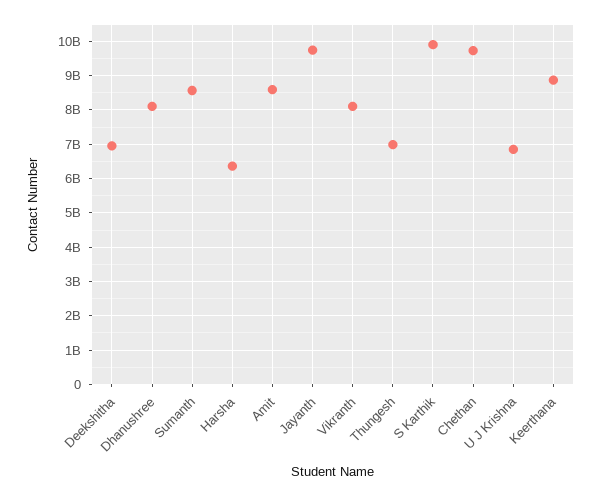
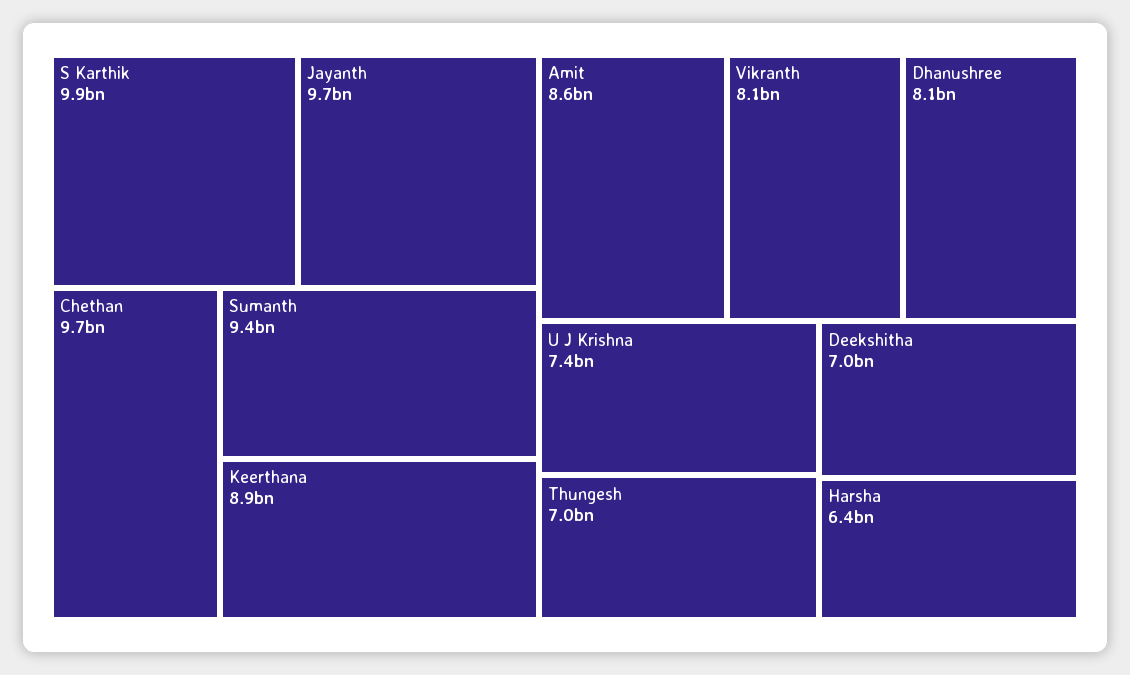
  {
    "Deekshitha": 7000000000,
    "Dhanushree": 8100000000,
-   "Sumanth": 8600000000,
+   "Sumanth": 9400000000,
    "Harsha": 6400000000,
    "Amit": 8600000000,
    "Jayanth": 9700000000,
    "Vikranth": 8100000000,
    "Thungesh": 7000000000,
    "S Karthik": 9900000000,
    "Chethan": 9700000000,
-   "U J Krishna": 6800000000,
+   "U J Krishna": 7400000000,
    "Keerthana": 8900000000
  }

